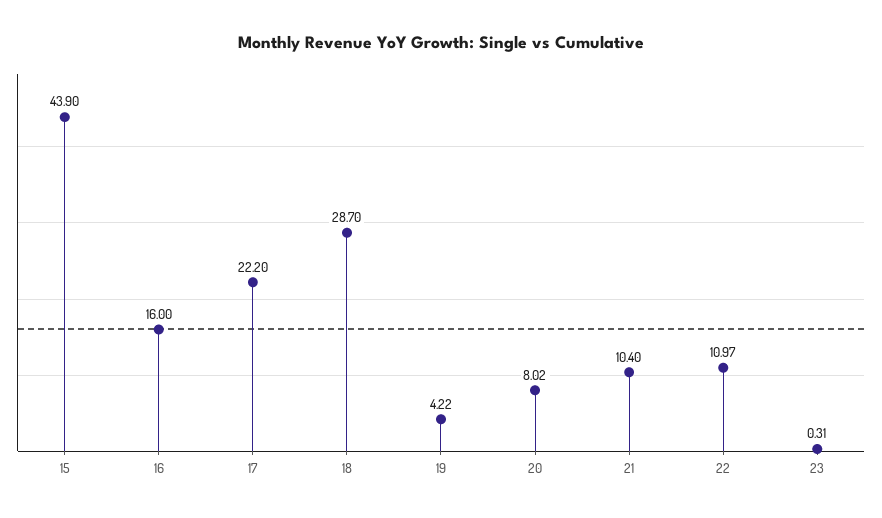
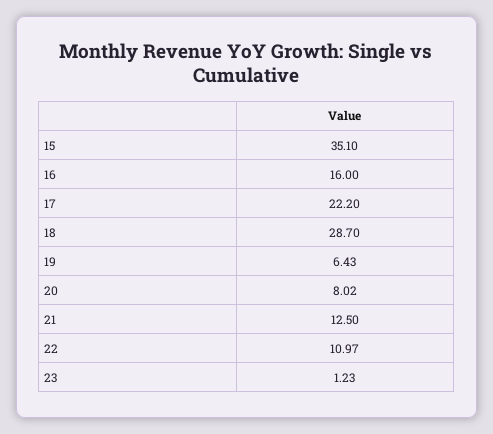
  {
-   "15": 43.9,
+   "15": 35.1,
    "16": 16,
    "17": 22.2,
    "18": 28.7,
-   "19": 4.22,
+   "19": 6.43,
    "20": 8.02,
-   "21": 10.4,
+   "21": 12.5,
    "22": 10.97,
-   "23": 0.31
+   "23": 1.23
  }

